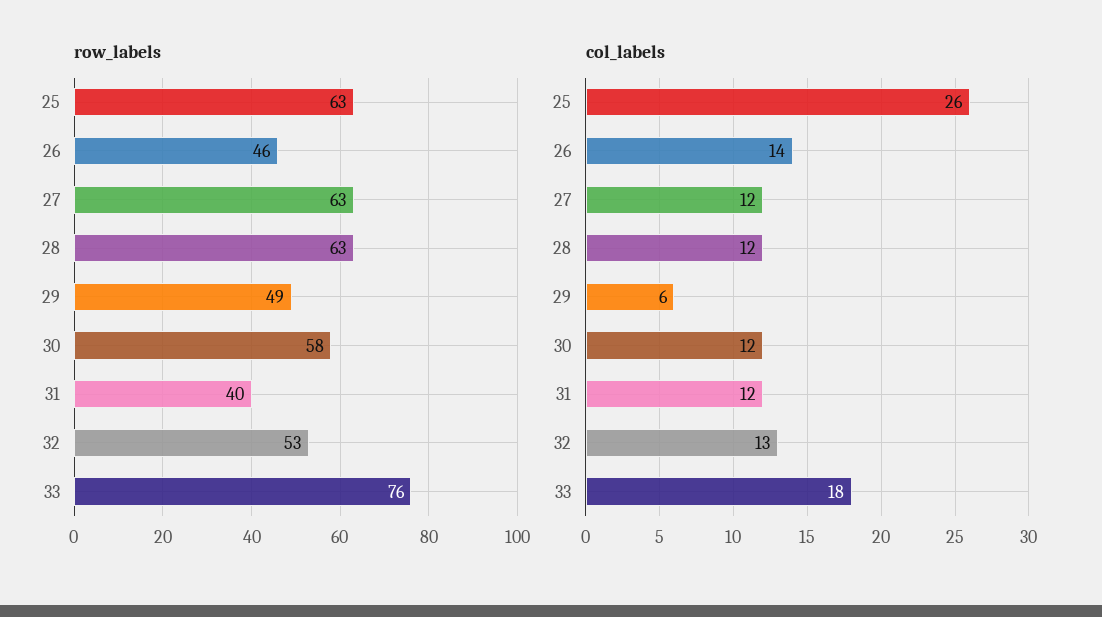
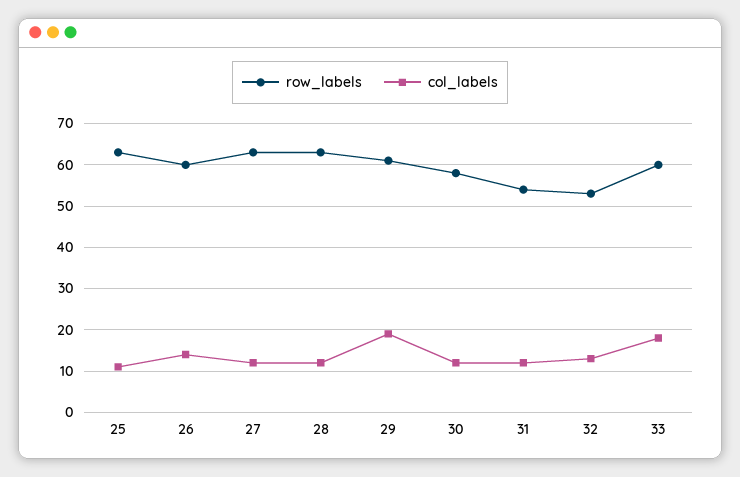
  {
    "row_labels": {
      "25": 63,
-     "26": 46,
+     "26": 60,
      "27": 63,
      "28": 63,
-     "29": 49,
+     "29": 60,
      "30": 58,
-     "31": 40,
+     "31": 55,
      "32": 53,
-     "33": 76
+     "33": 60
    },
    "col_labels": {
-     "25": 26,
+     "25": 10,
      "26": 14,
      "27": 12,
      "28": 12,
-     "29": 6,
+     "29": 20,
      "30": 12,
      "31": 12,
      "32": 13,
      "33": 18
    }
  }

